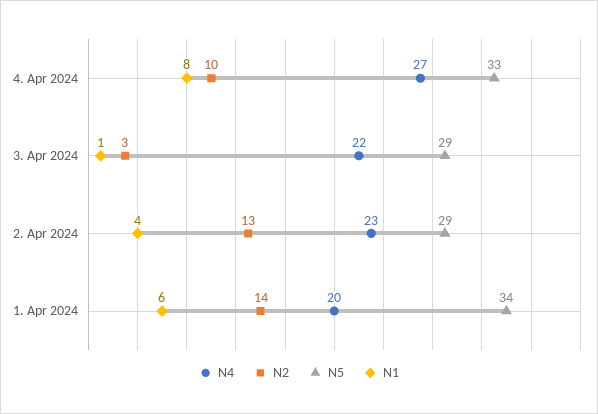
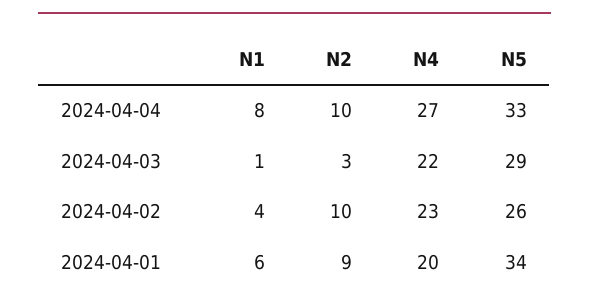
  {
    "N4": {
      "4. Apr 2024": 27,
      "3. Apr 2024": 22,
      "2. Apr 2024": 23,
      "1. Apr 2024": 20
    },
    "N2": {
      "4. Apr 2024": 10,
      "3. Apr 2024": 3,
-     "2. Apr 2024": 13,
+     "2. Apr 2024": 10,
-     "1. Apr 2024": 14
+     "1. Apr 2024": 9
    },
    "N5": {
      "4. Apr 2024": 33,
      "3. Apr 2024": 29,
-     "2. Apr 2024": 29,
+     "2. Apr 2024": 26,
      "1. Apr 2024": 34
    },
    "N1": {
      "4. Apr 2024": 8,
      "3. Apr 2024": 1,
      "2. Apr 2024": 4,
      "1. Apr 2024": 6
    }
  }

